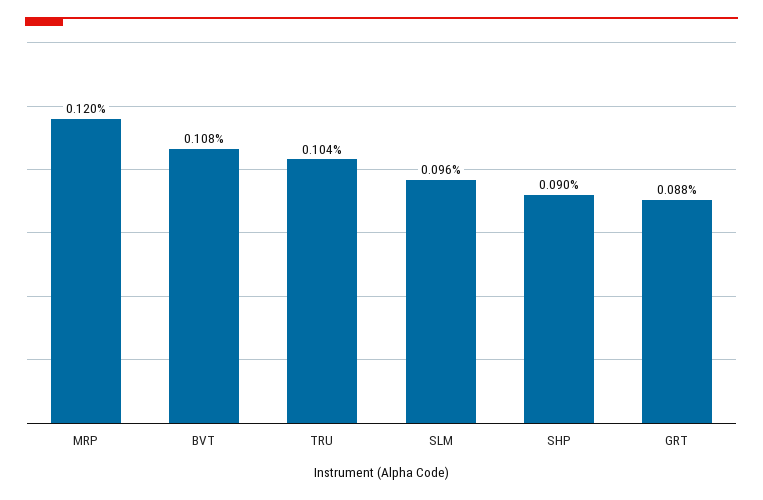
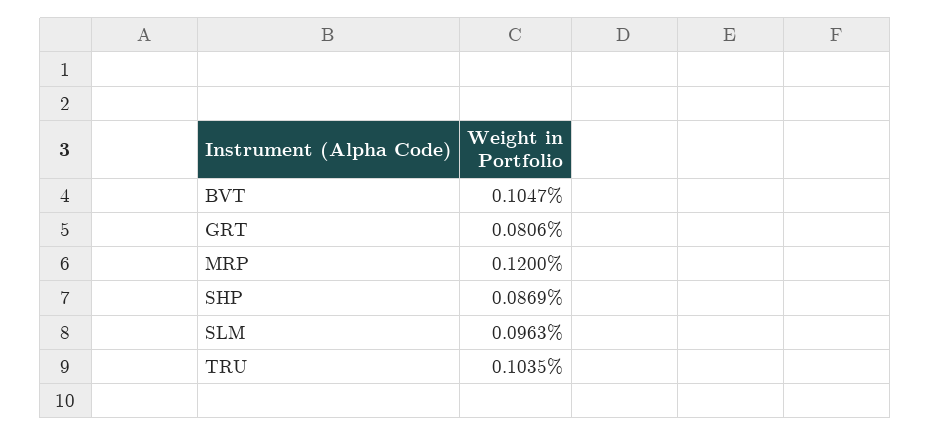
  {
    "MRP": 0.12,
-   "BVT": 0.108,
+   "BVT": 0.1047,
    "TRU": 0.1035,
    "SLM": 0.0963,
-   "SHP": 0.09,
+   "SHP": 0.0869,
-   "GRT": 0.088
+   "GRT": 0.0806
  }

